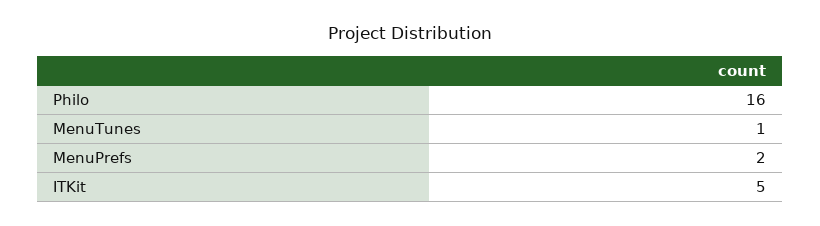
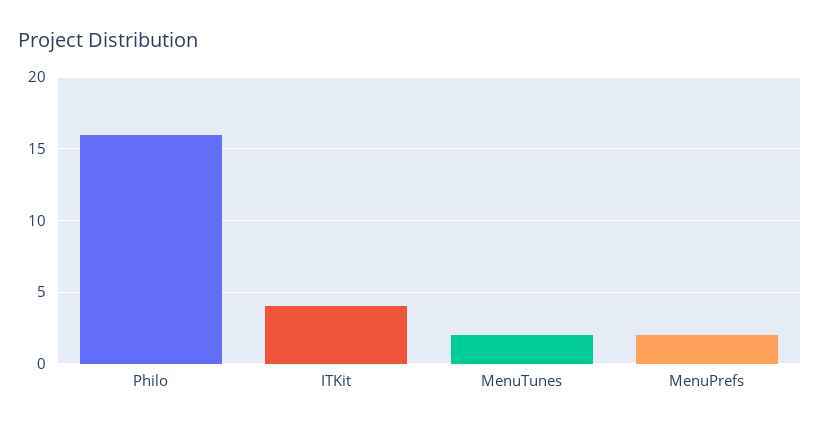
  {
    "Philo": 16,
-   "MenuTunes": 1,
+   "MenuTunes": 2,
    "MenuPrefs": 2,
-   "ITKit": 5
+   "ITKit": 4
  }

